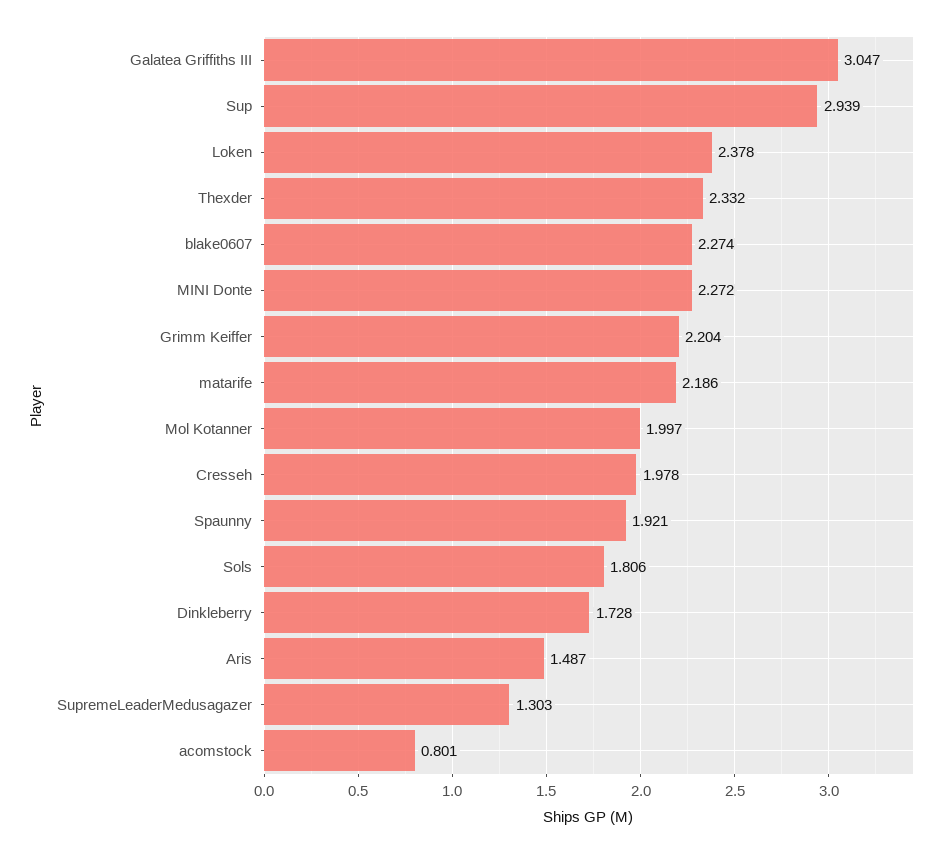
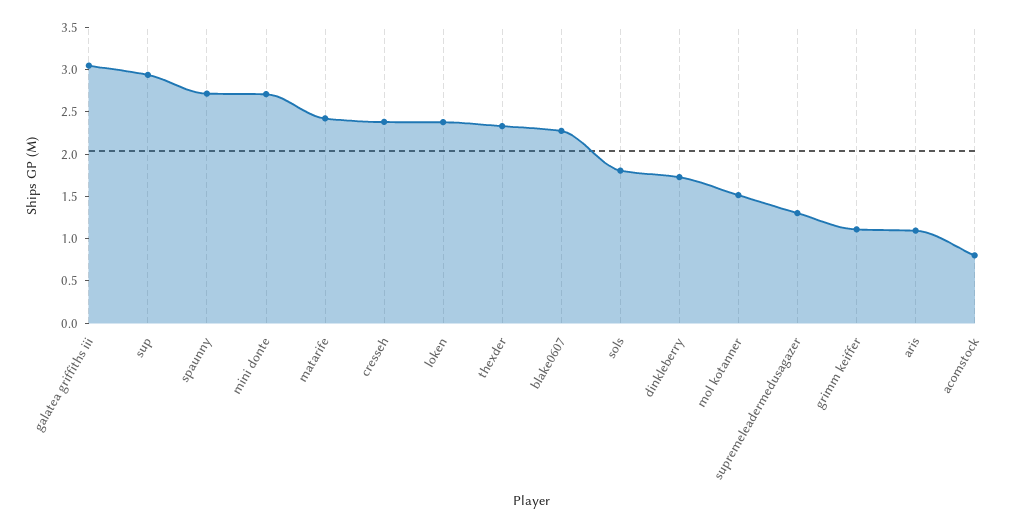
  {
    "Galatea Griffiths III": 3.047,
    "Sup": 2.939,
    "Loken": 2.378,
    "Thexder": 2.332,
    "blake0607": 2.274,
-   "MINI Donte": 2.272,
+   "MINI Donte": 2.7,
-   "Grimm Keiffer": 2.204,
+   "Grimm Keiffer": 1.1,
-   "matarife": 2.186,
+   "matarife": 2.4,
-   "Mol Kotanner": 1.997,
+   "Mol Kotanner": 1.5,
-   "Cresseh": 1.978,
+   "Cresseh": 2.4,
-   "Spaunny": 1.921,
+   "Spaunny": 2.7,
    "Sols": 1.806,
    "Dinkleberry": 1.728,
-   "Aris": 1.487,
+   "Aris": 1.1,
    "SupremeLeaderMedusagazer": 1.303,
    "acomstock": 0.801
  }

